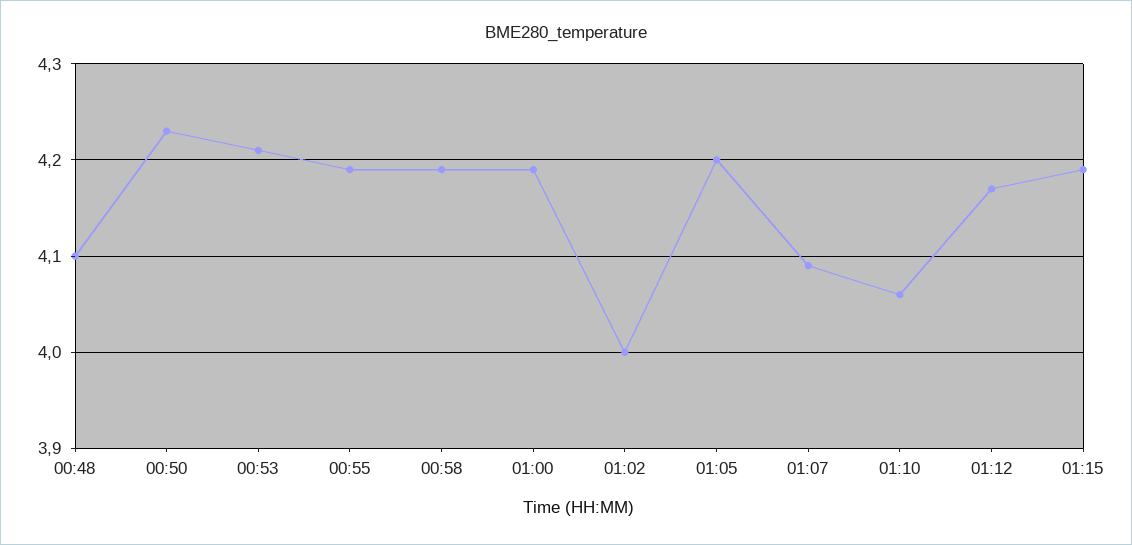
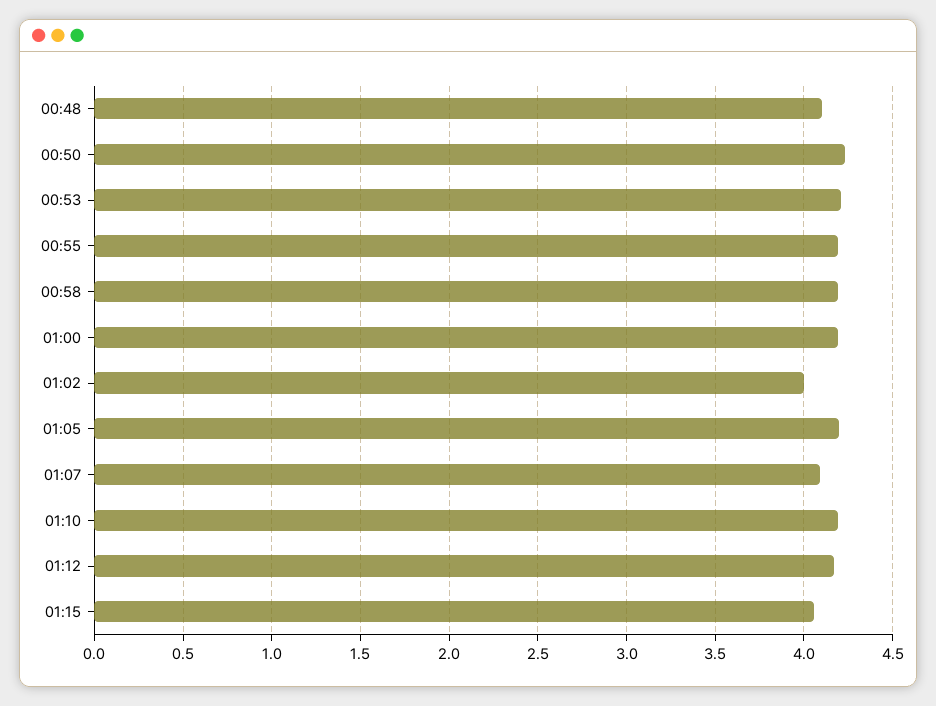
  {
    "00:48": 4.1,
    "00:50": 4.23,
    "00:53": 4.21,
    "00:55": 4.19,
    "00:58": 4.19,
    "01:00": 4.19,
    "01:02": 4,
    "01:05": 4.2,
    "01:07": 4.09,
-   "01:10": 4.06,
+   "01:10": 4.2,
    "01:12": 4.17,
-   "01:15": 4.19
+   "01:15": 4.05
  }

